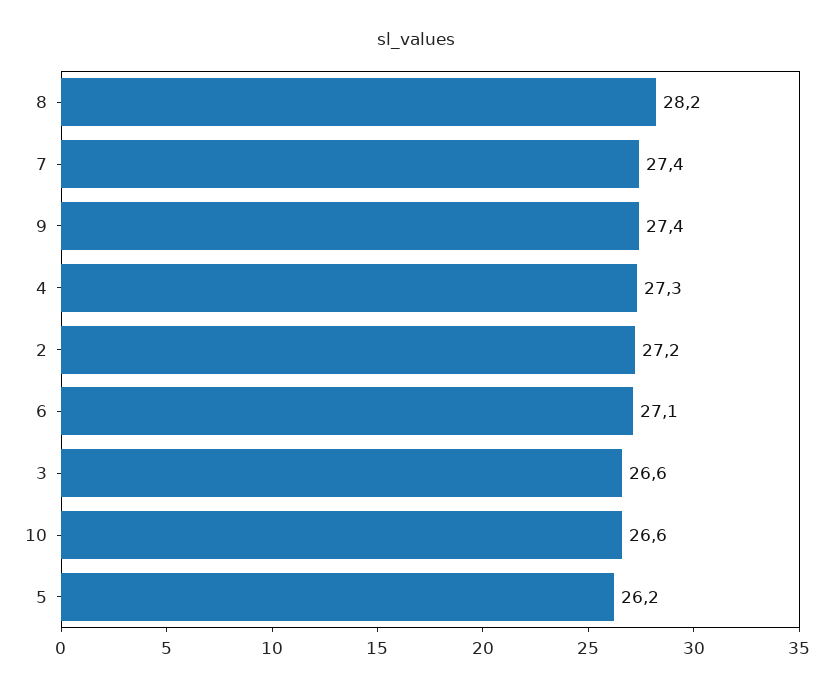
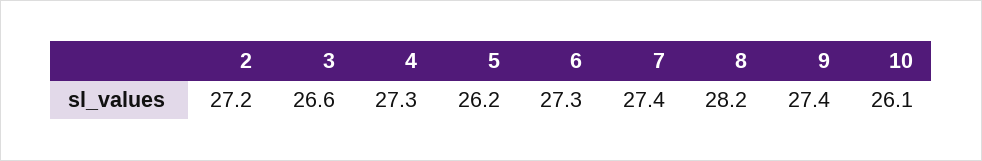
  {
    "8": 28.2,
    "7": 27.4,
    "9": 27.4,
    "4": 27.3,
    "2": 27.2,
-   "6": 27.1,
+   "6": 27.3,
    "3": 26.6,
-   "10": 26.6,
+   "10": 26.1,
    "5": 26.2
  }

